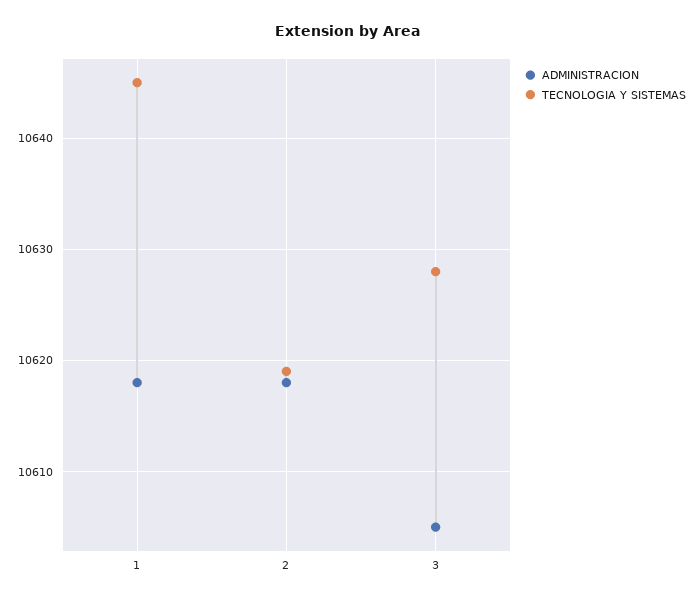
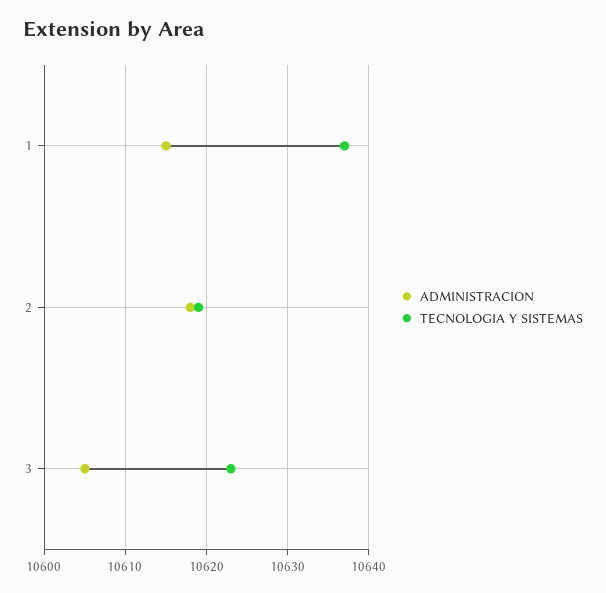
  {
    "ADMINISTRACION": {
-     "1": 10618,
+     "1": 10615,
      "2": 10618,
      "3": 10605
    },
    "TECNOLOGIA Y SISTEMAS": {
-     "1": 10645,
+     "1": 10637,
      "2": 10619,
-     "3": 10628
+     "3": 10623
    }
  }

